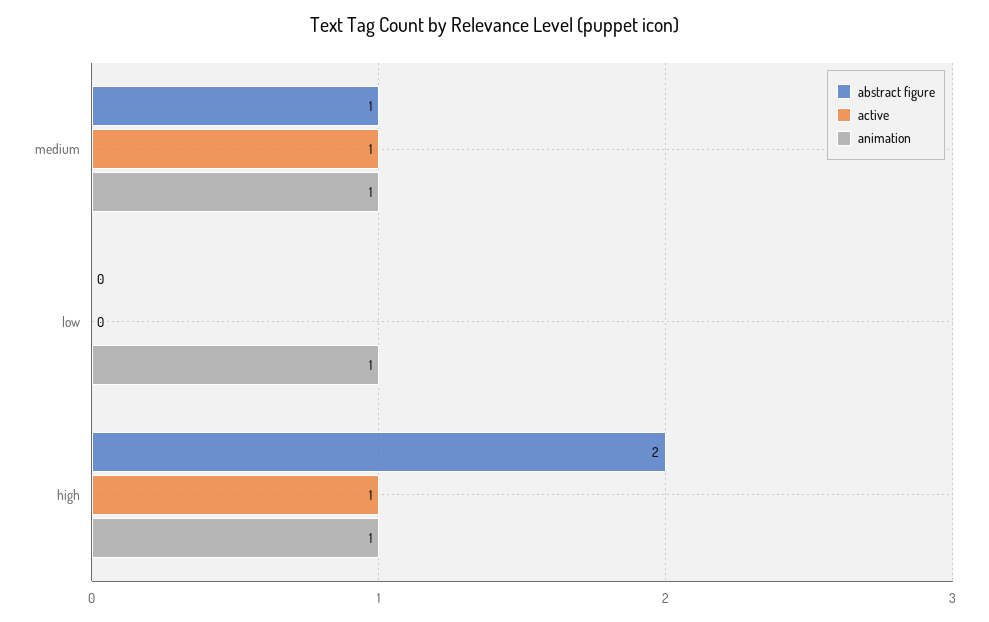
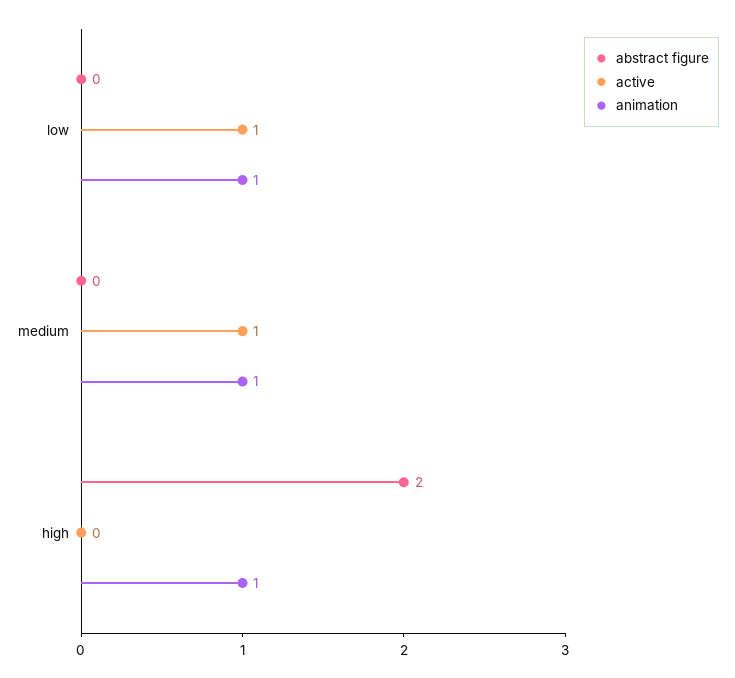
  {
    "abstract figure": {
-     "medium": 1,
+     "medium": 0,
      "low": 0,
      "high": 2
    },
    "active": {
      "medium": 1,
-     "low": 0,
+     "low": 1,
-     "high": 1
+     "high": 0
    },
    "animation": {
      "medium": 1,
      "low": 1,
      "high": 1
    }
  }

